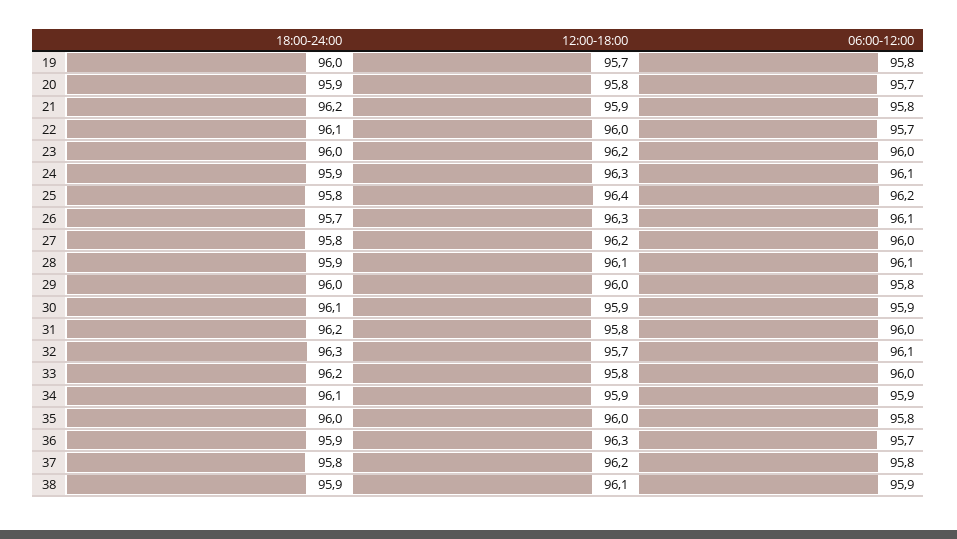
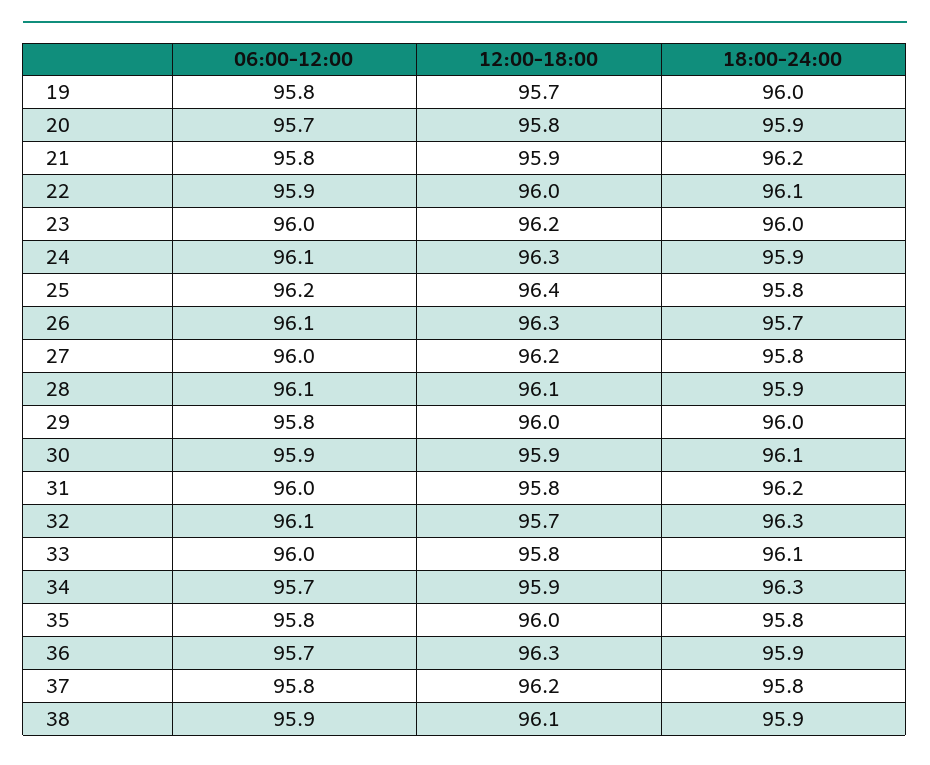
  {
    "18:00-24:00": {
      "19": 96,
      "20": 95.9,
      "21": 96.2,
      "22": 96.1,
      "23": 96,
      "24": 95.9,
      "25": 95.8,
      "26": 95.7,
      "27": 95.8,
      "28": 95.9,
      "29": 96,
      "30": 96.1,
      "31": 96.2,
      "32": 96.3,
-     "33": 96.2,
+     "33": 96.1,
-     "34": 96.1,
+     "34": 96.3,
-     "35": 96,
+     "35": 95.8,
      "36": 95.9,
      "37": 95.8,
      "38": 95.9
    },
    "12:00-18:00": {
      "19": 95.7,
      "20": 95.8,
      "21": 95.9,
      "22": 96,
      "23": 96.2,
      "24": 96.3,
      "25": 96.4,
      "26": 96.3,
      "27": 96.2,
      "28": 96.1,
      "29": 96,
      "30": 95.9,
      "31": 95.8,
      "32": 95.7,
      "33": 95.8,
      "34": 95.9,
      "35": 96,
      "36": 96.3,
      "37": 96.2,
      "38": 96.1
    },
    "06:00-12:00": {
      "19": 95.8,
      "20": 95.7,
      "21": 95.8,
-     "22": 95.7,
+     "22": 95.9,
      "23": 96,
      "24": 96.1,
      "25": 96.2,
      "26": 96.1,
      "27": 96,
      "28": 96.1,
      "29": 95.8,
      "30": 95.9,
      "31": 96,
      "32": 96.1,
      "33": 96,
-     "34": 95.9,
+     "34": 95.7,
      "35": 95.8,
      "36": 95.7,
      "37": 95.8,
      "38": 95.9
    }
  }

